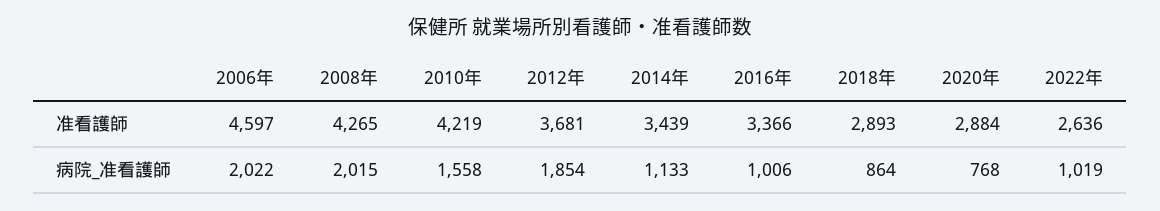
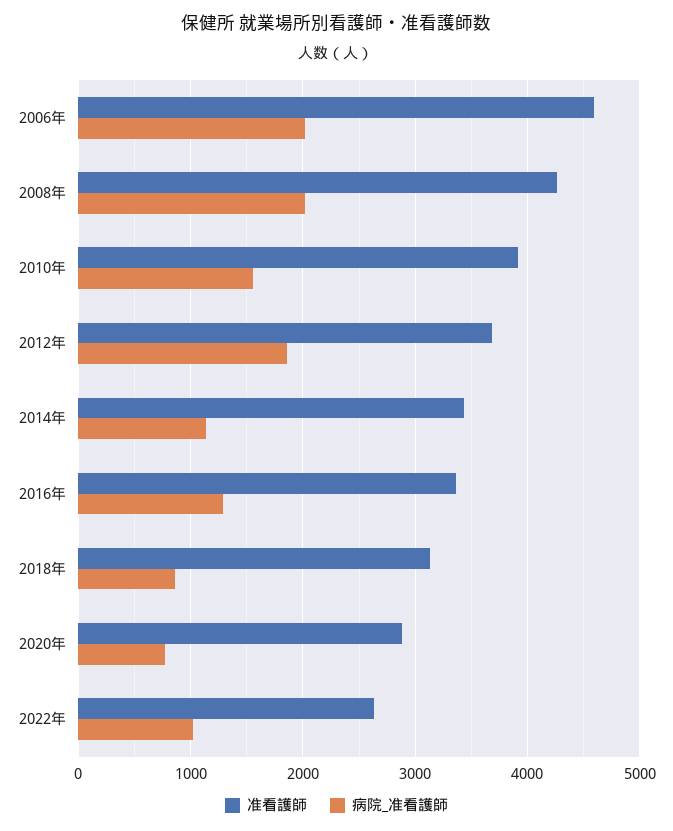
  {
    "准看護師": {
      "2006年": 4597,
      "2008年": 4265,
-     "2010年": 4219,
+     "2010年": 3900,
      "2012年": 3681,
      "2014年": 3439,
      "2016年": 3366,
-     "2018年": 2893,
+     "2018年": 3100,
      "2020年": 2884,
      "2022年": 2636
    },
    "病院_准看護師": {
      "2006年": 2022,
      "2008年": 2015,
      "2010年": 1558,
      "2012年": 1854,
      "2014年": 1133,
-     "2016年": 1006,
+     "2016年": 1300,
      "2018年": 864,
      "2020年": 768,
      "2022年": 1019
    }
  }

